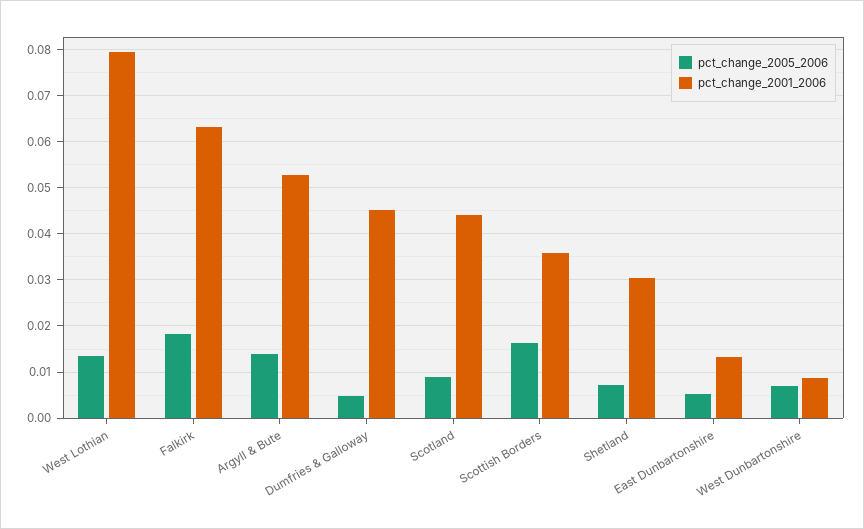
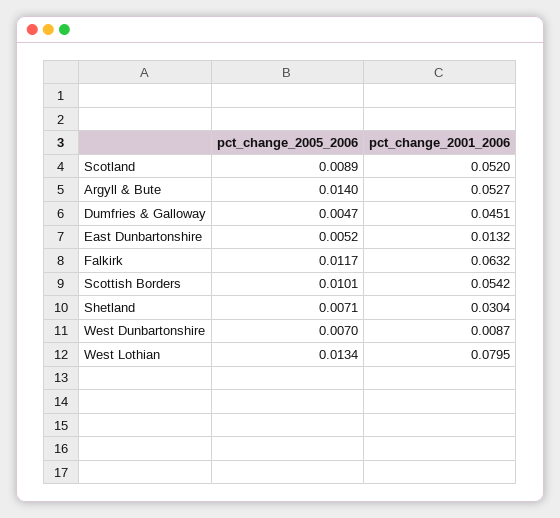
  {
    "pct_change_2005_2006": {
      "West Lothian": 0.0134,
-     "Falkirk": 0.018,
+     "Falkirk": 0.0117,
      "Argyll & Bute": 0.014,
      "Dumfries & Galloway": 0.0047,
      "Scotland": 0.0089,
-     "Scottish Borders": 0.016,
+     "Scottish Borders": 0.0101,
      "Shetland": 0.0071,
      "East Dunbartonshire": 0.0052,
      "West Dunbartonshire": 0.007
    },
    "pct_change_2001_2006": {
      "West Lothian": 0.0795,
      "Falkirk": 0.0632,
      "Argyll & Bute": 0.0527,
      "Dumfries & Galloway": 0.0451,
-     "Scotland": 0.044,
+     "Scotland": 0.052,
-     "Scottish Borders": 0.036,
+     "Scottish Borders": 0.0542,
      "Shetland": 0.0304,
      "East Dunbartonshire": 0.0132,
      "West Dunbartonshire": 0.0087
    }
  }

